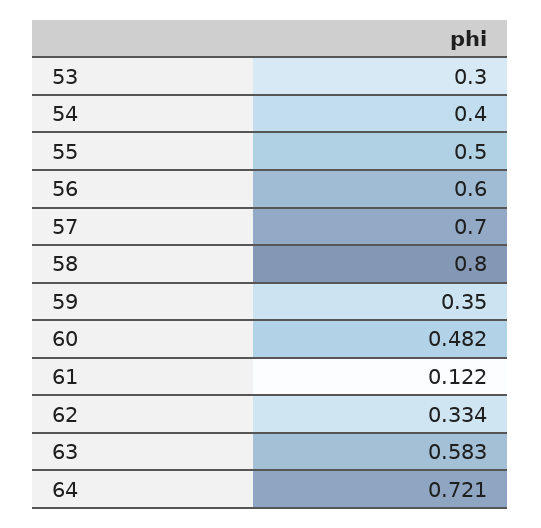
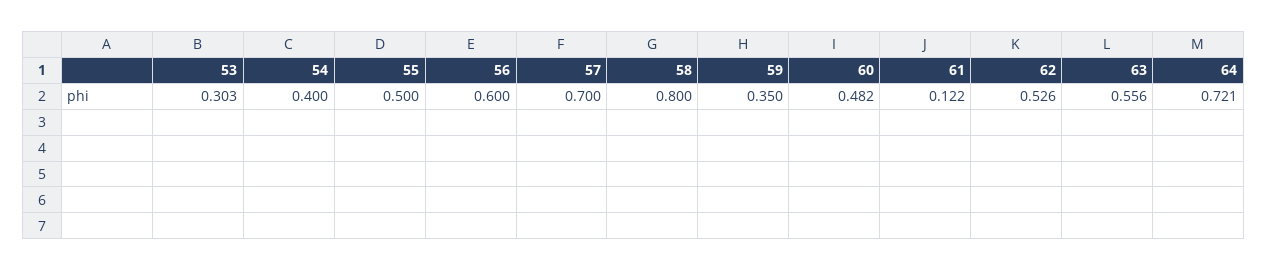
  {
-   "53": 0.3,
+   "53": 0.303,
    "54": 0.4,
    "55": 0.5,
    "56": 0.6,
    "57": 0.7,
    "58": 0.8,
    "59": 0.35,
    "60": 0.482,
    "61": 0.122,
-   "62": 0.334,
+   "62": 0.526,
-   "63": 0.583,
+   "63": 0.556,
    "64": 0.721
  }

